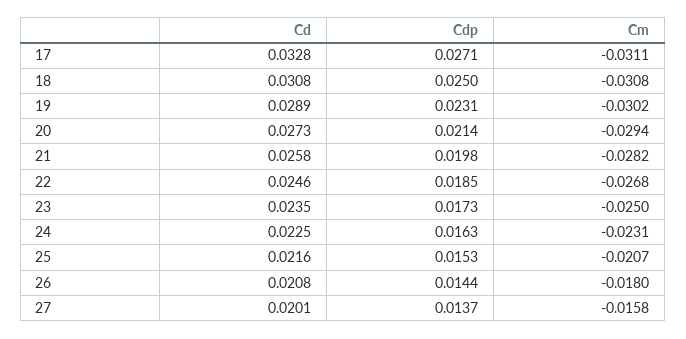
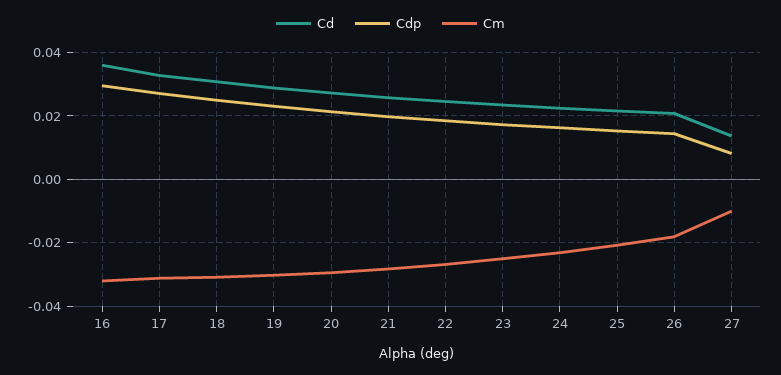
  {
    "Cd": {
      "17": 0.0328,
      "18": 0.0308,
      "19": 0.0289,
      "20": 0.0273,
      "21": 0.0258,
      "22": 0.0246,
      "23": 0.0235,
      "24": 0.0225,
      "25": 0.0216,
      "26": 0.0208,
-     "27": 0.0201
+     "27": 0.014,
+     "16": 0.036
    },
    "Cdp": {
      "17": 0.0271,
      "18": 0.025,
      "19": 0.0231,
      "20": 0.0214,
      "21": 0.0198,
      "22": 0.0185,
      "23": 0.0173,
      "24": 0.0163,
      "25": 0.0153,
      "26": 0.0144,
-     "27": 0.0137
+     "27": 0.008,
+     "16": 0.03
    },
    "Cm": {
      "17": -0.0311,
      "18": -0.0308,
      "19": -0.0302,
      "20": -0.0294,
      "21": -0.0282,
      "22": -0.0268,
      "23": -0.025,
      "24": -0.0231,
      "25": -0.0207,
      "26": -0.018,
-     "27": -0.0158
+     "27": -0.01,
+     "16": -0.032
    }
  }

